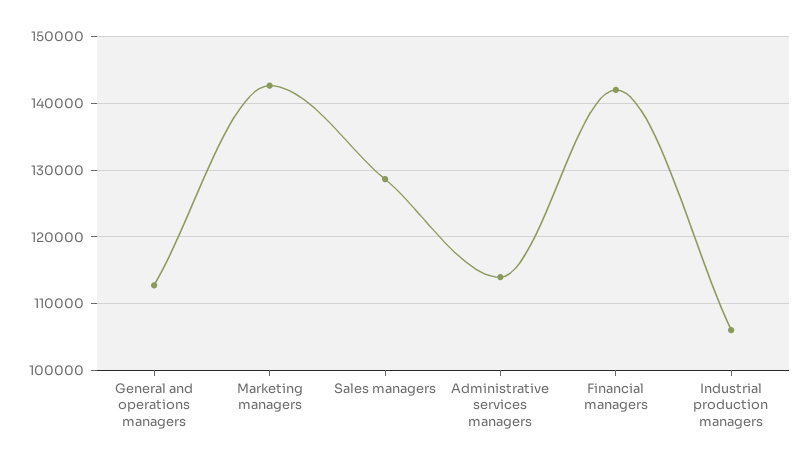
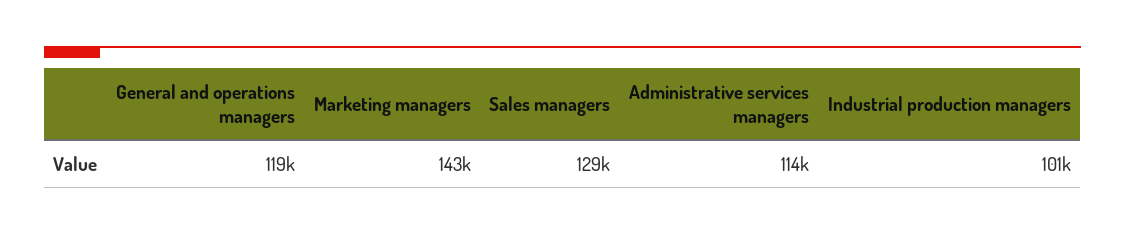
  {
-   "General and operations managers": 113000,
+   "General and operations managers": 119000,
    "Marketing managers": 143000,
    "Sales managers": 129000,
    "Administrative services managers": 114000,
-   "Financial managers": 142000,
-   "Industrial production managers": 106000
+   "Industrial production managers": 101000
  }

